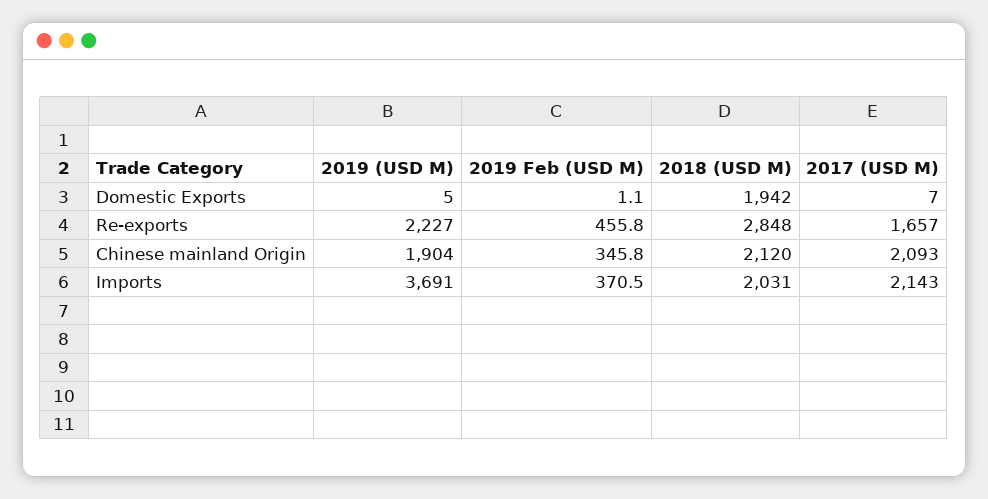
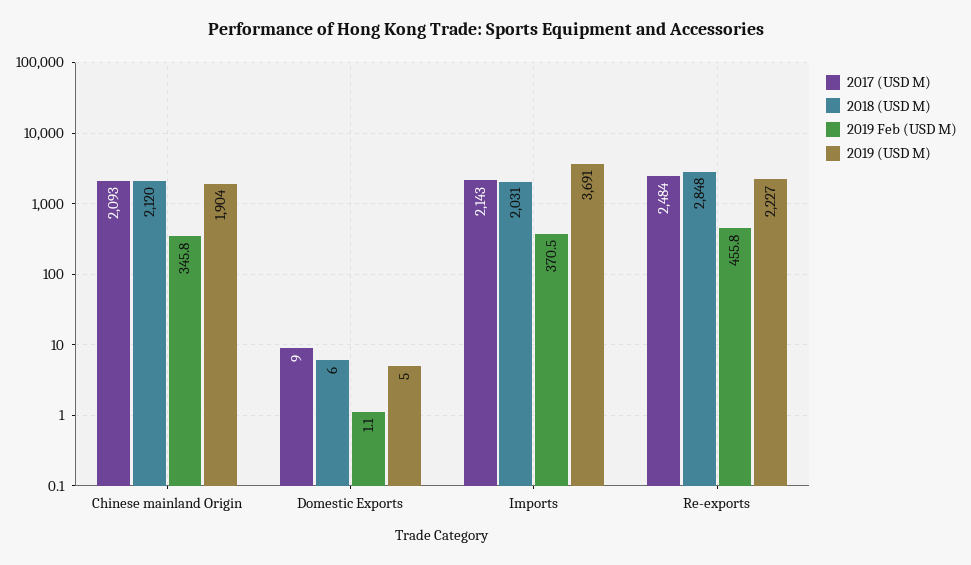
  {
    "2019 (USD M)": {
      "Domestic Exports": 5,
      "Re-exports": 2227,
      "Chinese mainland Origin": 1904,
      "Imports": 3691
    },
    "2019 Feb (USD M)": {
      "Domestic Exports": 1.1,
      "Re-exports": 455.8,
      "Chinese mainland Origin": 345.8,
      "Imports": 370.5
    },
    "2018 (USD M)": {
-     "Domestic Exports": 1942,
+     "Domestic Exports": 6,
      "Re-exports": 2848,
      "Chinese mainland Origin": 2120,
      "Imports": 2031
    },
    "2017 (USD M)": {
-     "Domestic Exports": 7,
+     "Domestic Exports": 9,
-     "Re-exports": 1657,
+     "Re-exports": 2484,
      "Chinese mainland Origin": 2093,
      "Imports": 2143
    }
  }

